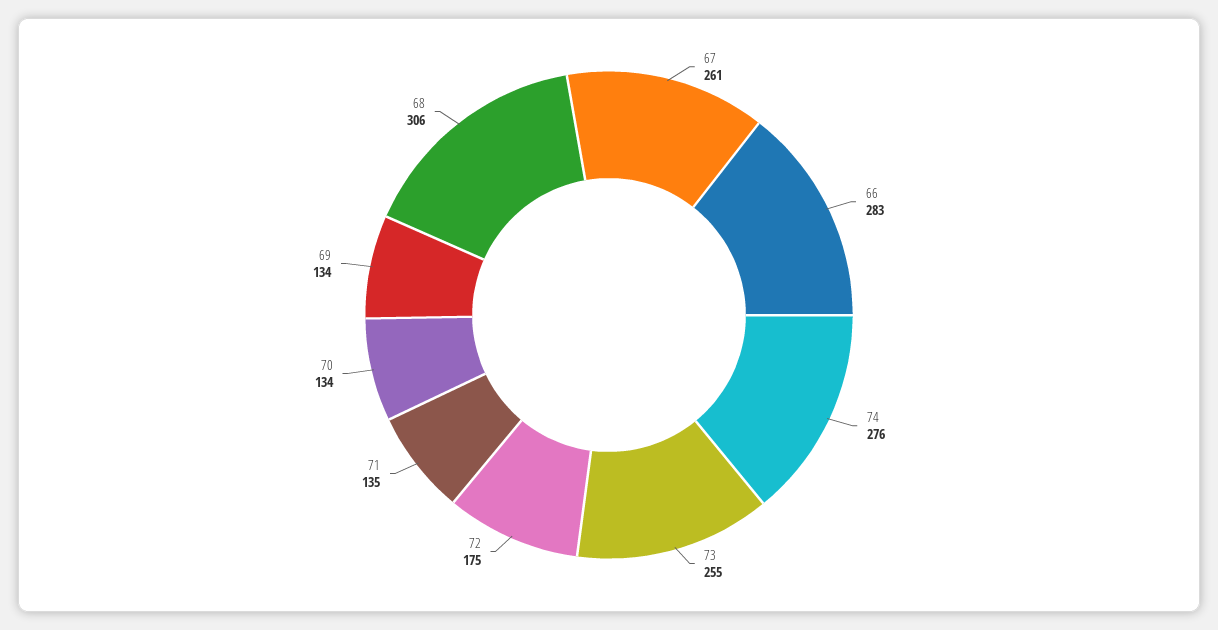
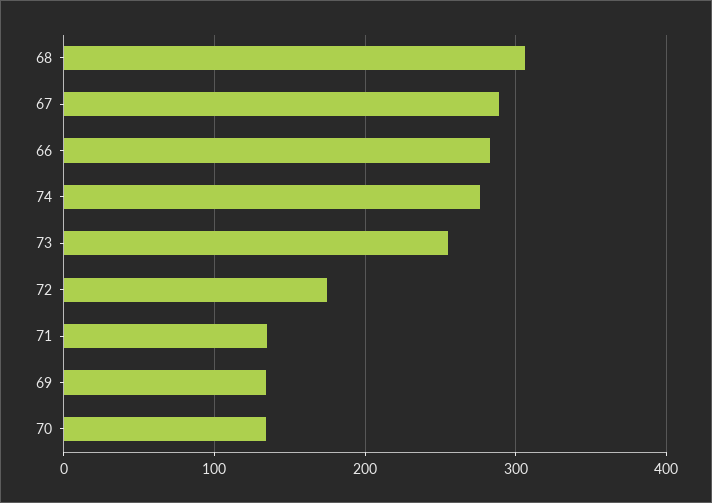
  {
-   "67": 261,
+   "67": 290,
    "66": 283,
    "74": 276,
    "73": 255,
    "72": 175,
    "71": 135,
    "70": 134,
    "69": 134,
    "68": 306
  }

